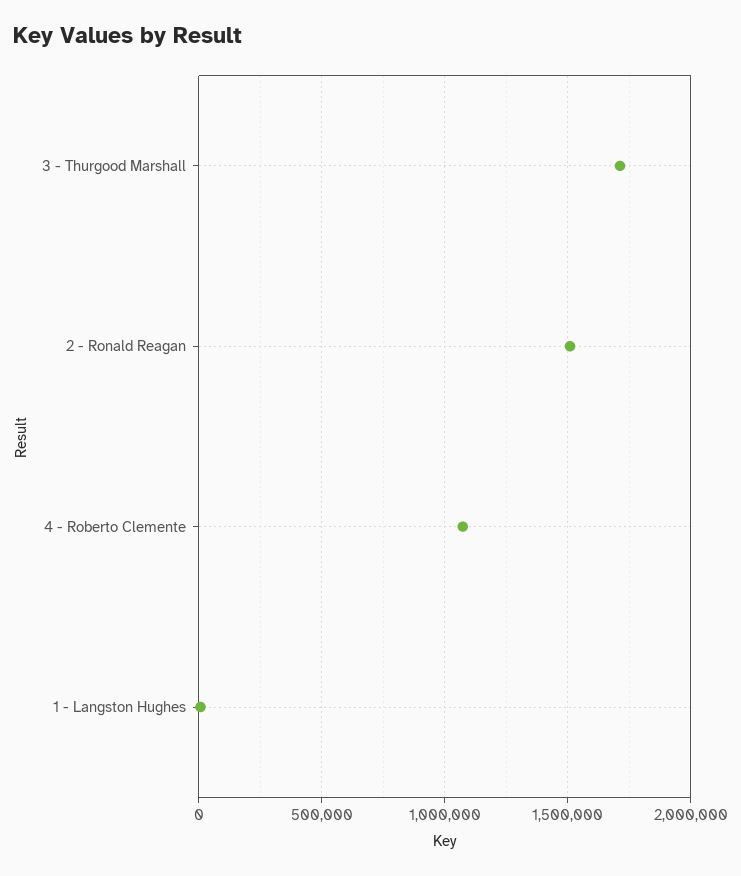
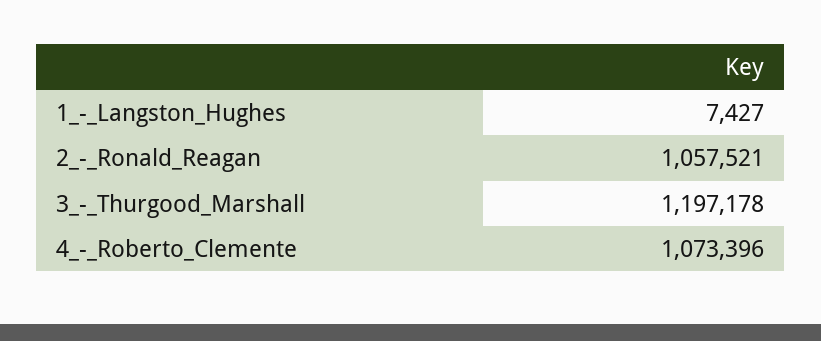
  {
-   "3 - Thurgood Marshall": 1700000,
+   "3 - Thurgood Marshall": 1197178,
-   "2 - Ronald Reagan": 1500000,
+   "2 - Ronald Reagan": 1057521,
    "4 - Roberto Clemente": 1073396,
    "1 - Langston Hughes": 7427
  }

